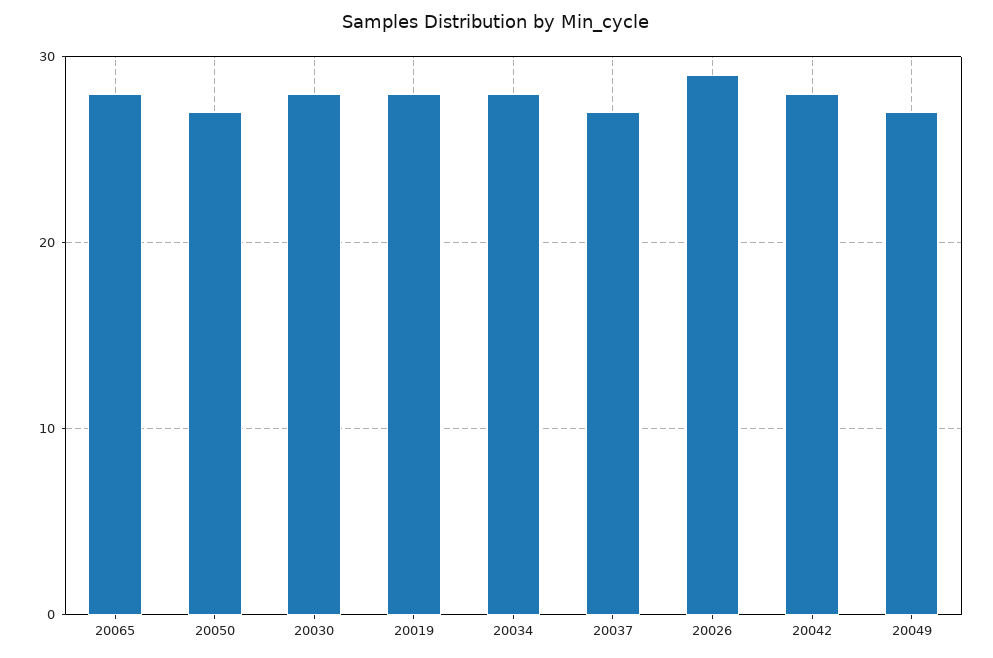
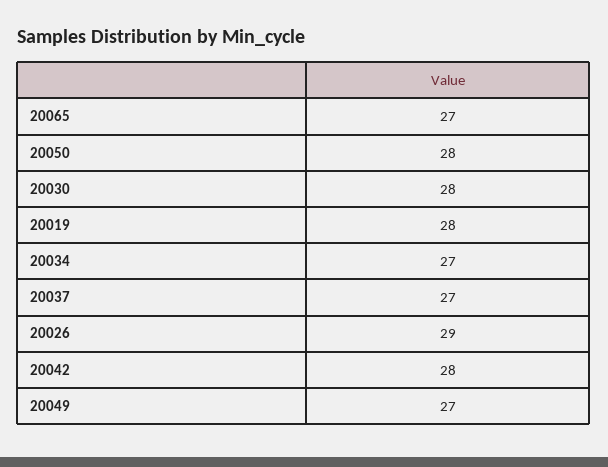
  {
-   "20065": 28,
+   "20065": 27,
-   "20050": 27,
+   "20050": 28,
    "20030": 28,
    "20019": 28,
-   "20034": 28,
+   "20034": 27,
    "20037": 27,
    "20026": 29,
    "20042": 28,
    "20049": 27
  }

